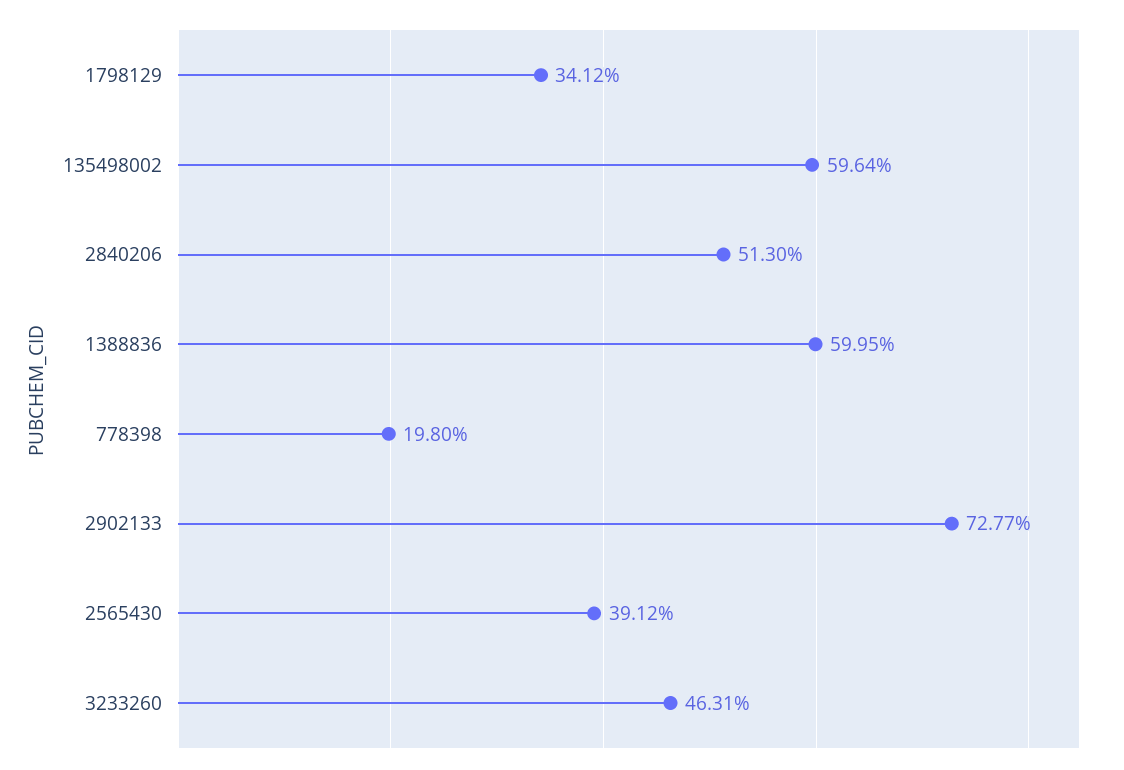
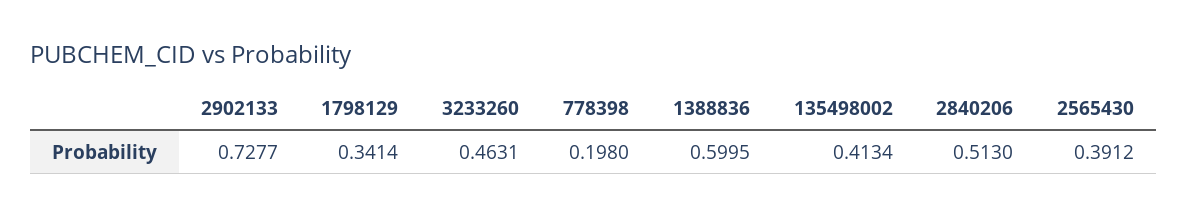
  {
-   "1798129": 0.3412,
+   "1798129": 0.3414,
-   "135498002": 0.5964,
+   "135498002": 0.4134,
    "2840206": 0.513,
    "1388836": 0.5995,
    "778398": 0.198,
    "2902133": 0.7277,
    "2565430": 0.3912,
    "3233260": 0.4631
  }

